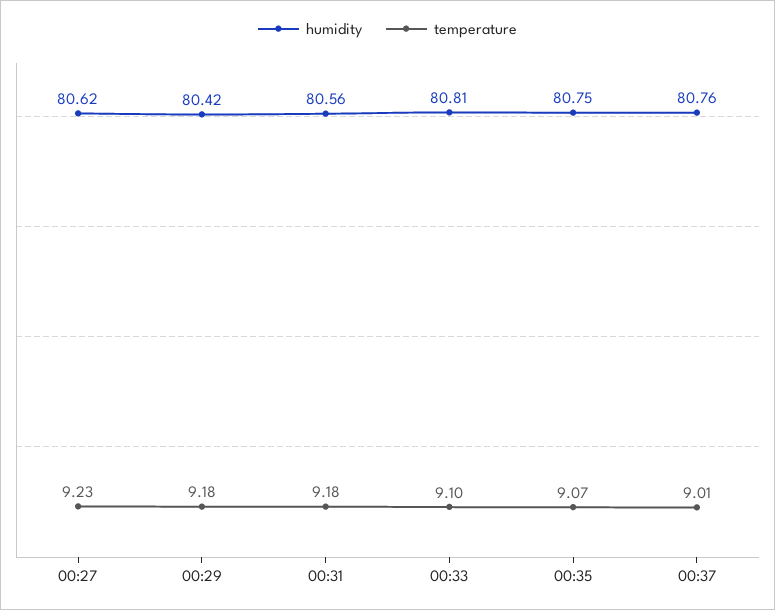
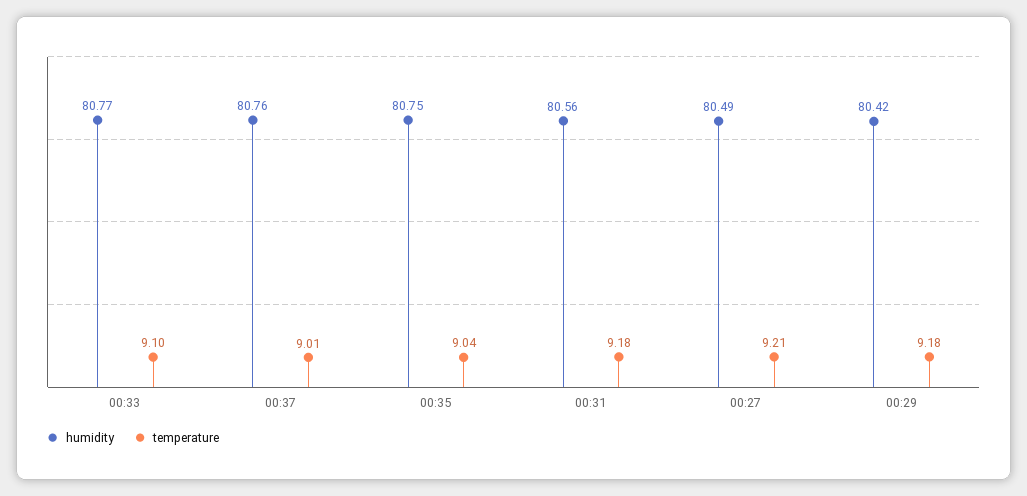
  {
    "humidity": {
-     "00:27": 80.62,
+     "00:27": 80.49,
      "00:29": 80.42,
      "00:31": 80.56,
-     "00:33": 80.81,
+     "00:33": 80.77,
      "00:35": 80.75,
      "00:37": 80.76
    },
    "temperature": {
-     "00:27": 9.23,
+     "00:27": 9.21,
      "00:29": 9.18,
      "00:31": 9.18,
      "00:33": 9.1,
-     "00:35": 9.07,
+     "00:35": 9.04,
      "00:37": 9.01
    }
  }

